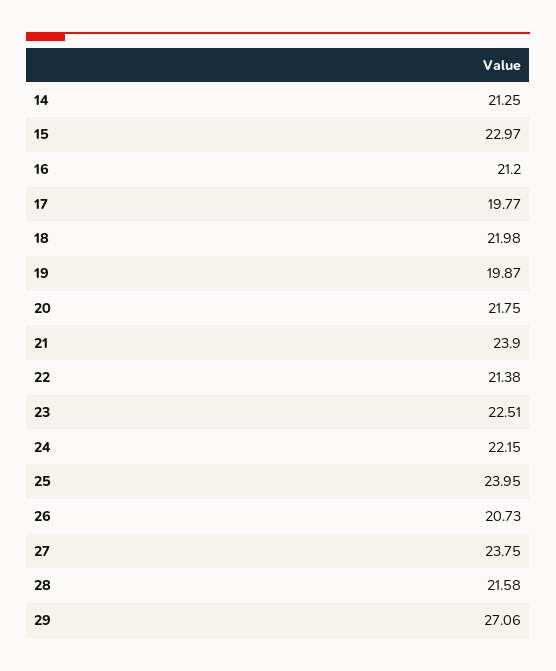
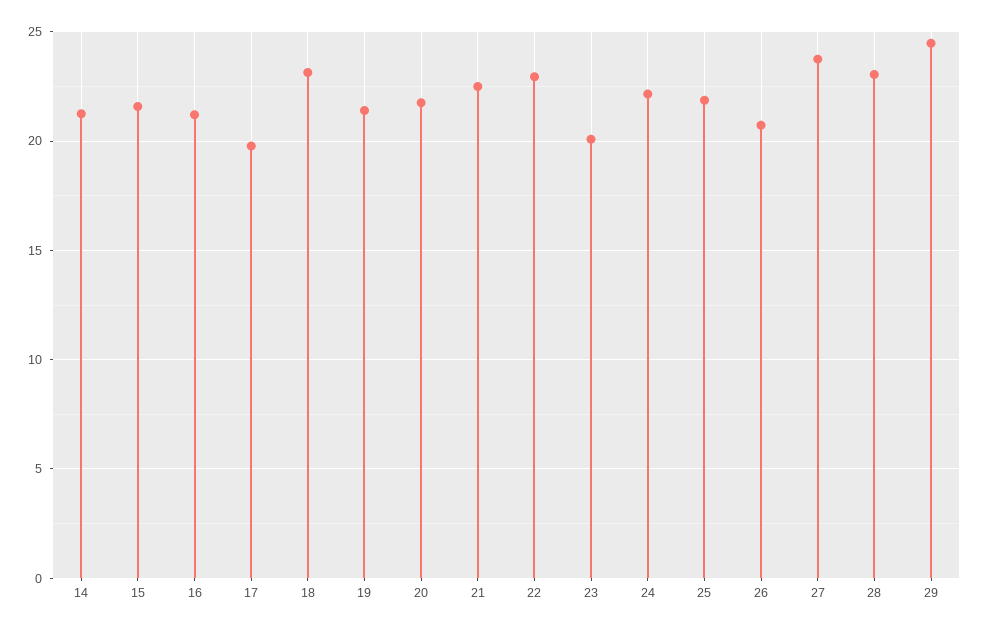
  {
    "14": 21.25,
-   "15": 22.97,
+   "15": 21.5,
    "16": 21.2,
    "17": 19.77,
-   "18": 21.98,
+   "18": 23,
-   "19": 19.87,
+   "19": 21.5,
    "20": 21.75,
-   "21": 23.9,
+   "21": 22.5,
-   "22": 21.38,
+   "22": 23,
-   "23": 22.51,
+   "23": 20,
    "24": 22.15,
-   "25": 23.95,
+   "25": 22,
    "26": 20.73,
    "27": 23.75,
-   "28": 21.58,
+   "28": 23,
-   "29": 27.06
+   "29": 24.5
  }

